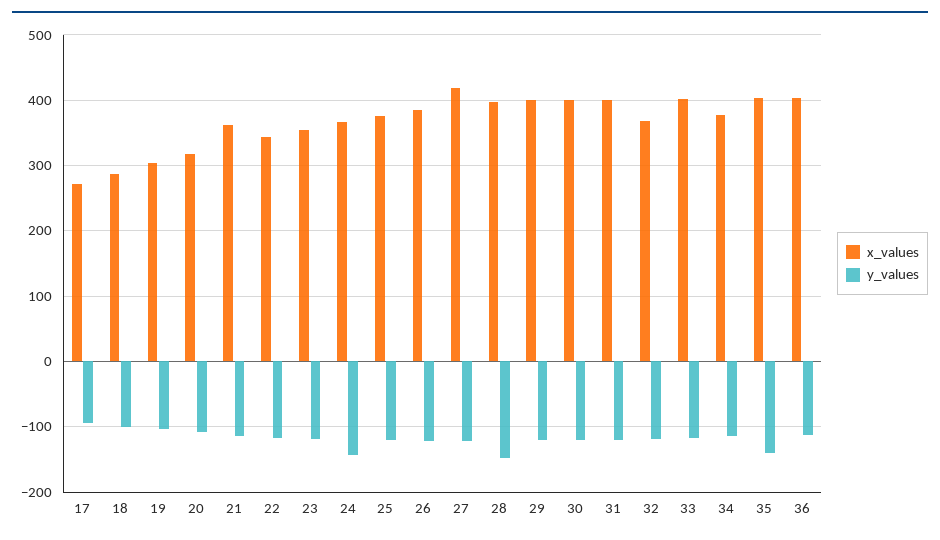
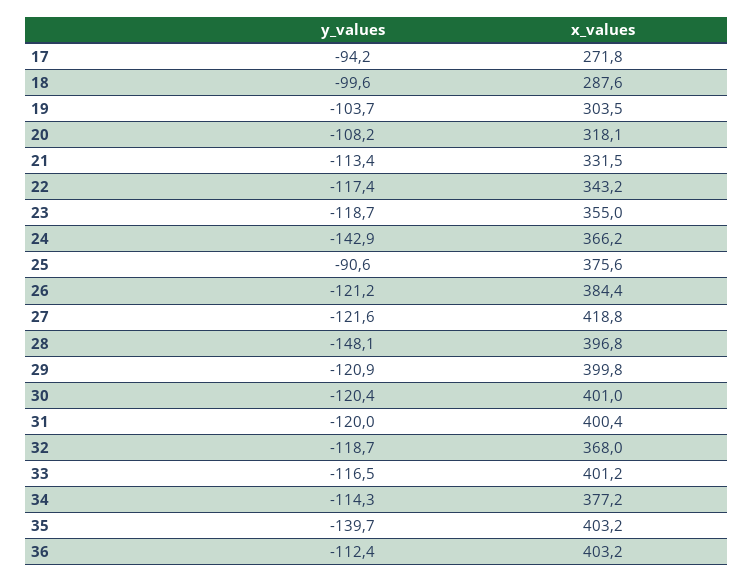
  {
    "x_values": {
      "17": 271.8,
      "18": 287.6,
      "19": 303.5,
      "20": 318.1,
-     "21": 360,
+     "21": 331.5,
      "22": 343.2,
      "23": 355,
      "24": 366.2,
      "25": 375.6,
      "26": 384.4,
      "27": 418.8,
      "28": 396.8,
      "29": 399.8,
      "30": 401,
      "31": 400.4,
      "32": 368,
      "33": 401.2,
      "34": 377.2,
      "35": 403.2,
      "36": 403.2
    },
    "y_values": {
      "17": -94.2,
      "18": -99.6,
      "19": -103.7,
      "20": -108.2,
      "21": -113.4,
      "22": -117.4,
      "23": -118.7,
      "24": -142.9,
-     "25": -120,
+     "25": -90.6,
      "26": -121.2,
      "27": -121.6,
      "28": -148.1,
      "29": -120.9,
      "30": -120.4,
      "31": -120,
      "32": -118.7,
      "33": -116.5,
      "34": -114.3,
      "35": -139.7,
      "36": -112.4
    }
  }

